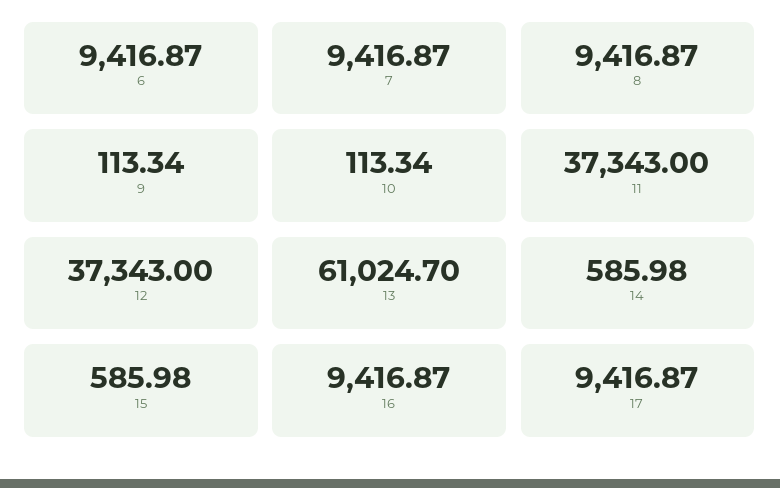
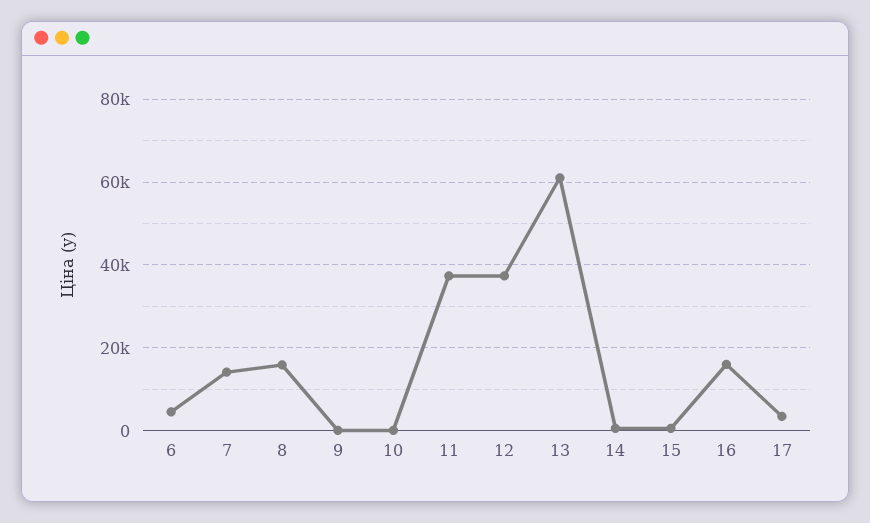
  {
-   "6": 9416.87,
+   "6": 4000,
-   "7": 9416.87,
+   "7": 14000,
-   "8": 9416.87,
+   "8": 16000,
    "9": 113.34,
    "10": 113.34,
    "11": 37343,
    "12": 37343,
    "13": 61024.7,
    "14": 585.98,
    "15": 585.98,
-   "16": 9416.87,
+   "16": 16000,
-   "17": 9416.87
+   "17": 4000
  }

